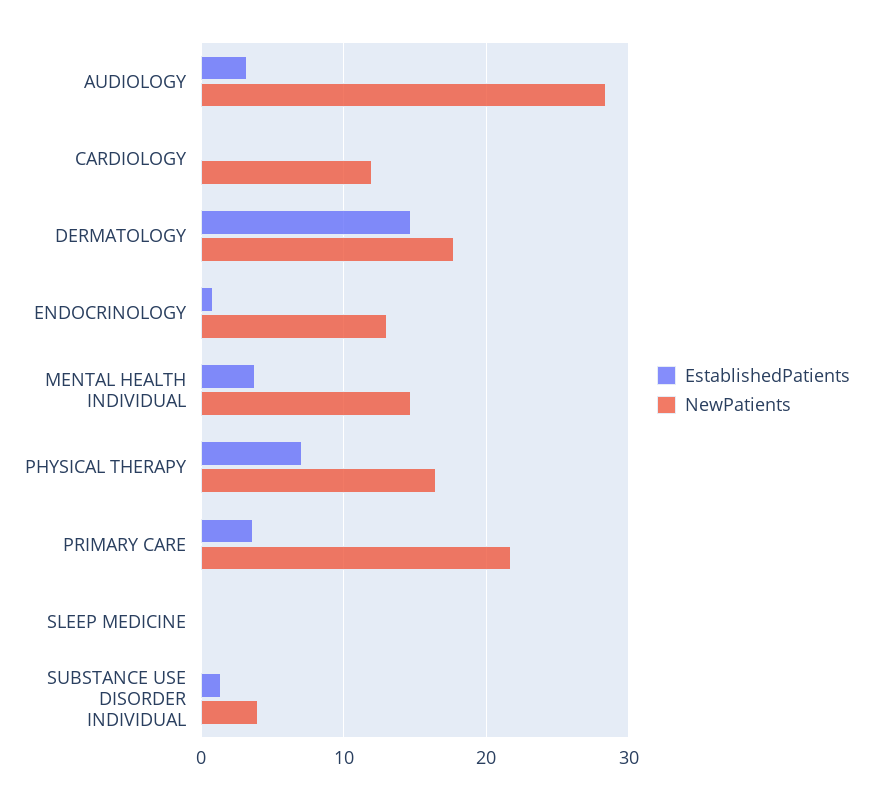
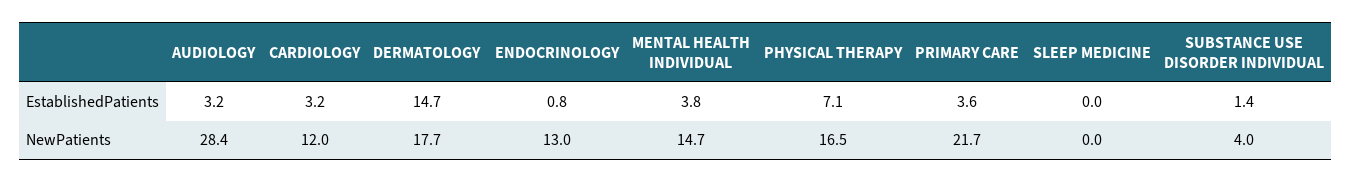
  {
    "EstablishedPatients": {
      "AUDIOLOGY": 3.2,
-     "CARDIOLOGY": 0,
+     "CARDIOLOGY": 3.2,
      "DERMATOLOGY": 14.7,
      "ENDOCRINOLOGY": 0.8,
      "MENTAL HEALTH INDIVIDUAL": 3.8,
      "PHYSICAL THERAPY": 7.1,
      "PRIMARY CARE": 3.6,
      "SLEEP MEDICINE": 0,
      "SUBSTANCE USE DISORDER INDIVIDUAL": 1.4
    },
    "NewPatients": {
      "AUDIOLOGY": 28.4,
      "CARDIOLOGY": 12,
      "DERMATOLOGY": 17.7,
      "ENDOCRINOLOGY": 13,
      "MENTAL HEALTH INDIVIDUAL": 14.7,
      "PHYSICAL THERAPY": 16.5,
      "PRIMARY CARE": 21.7,
      "SLEEP MEDICINE": 0,
      "SUBSTANCE USE DISORDER INDIVIDUAL": 4
    }
  }

